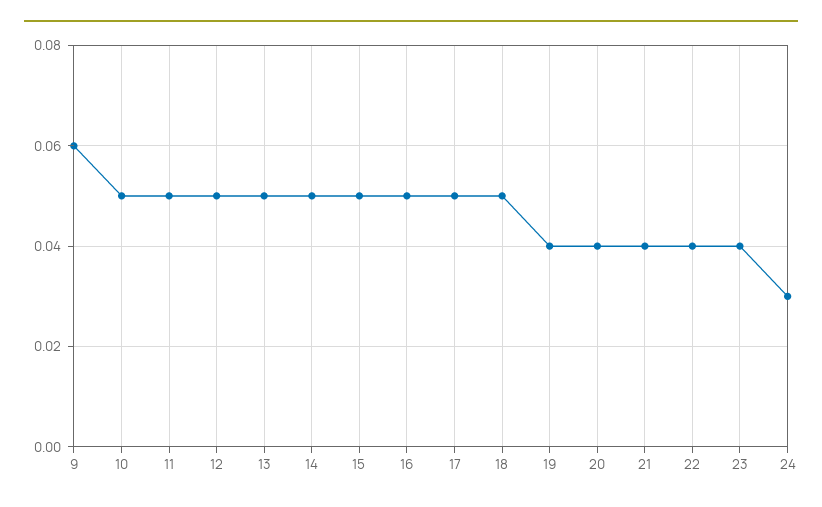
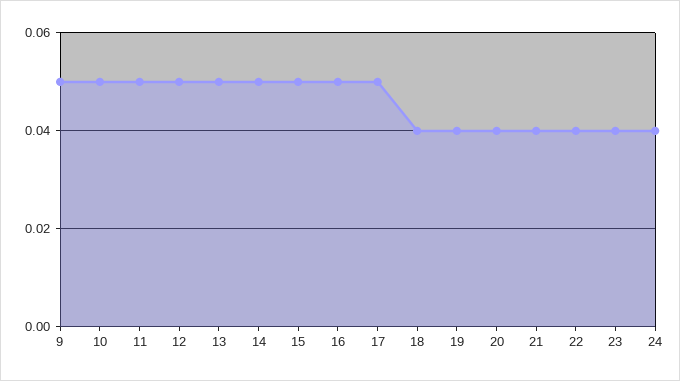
  {
-   "9": 0.06,
+   "9": 0.05,
    "10": 0.05,
    "11": 0.05,
    "12": 0.05,
    "13": 0.05,
    "14": 0.05,
    "15": 0.05,
    "16": 0.05,
    "17": 0.05,
-   "18": 0.05,
+   "18": 0.04,
    "19": 0.04,
    "20": 0.04,
    "21": 0.04,
    "22": 0.04,
    "23": 0.04,
-   "24": 0.03
+   "24": 0.04
  }

